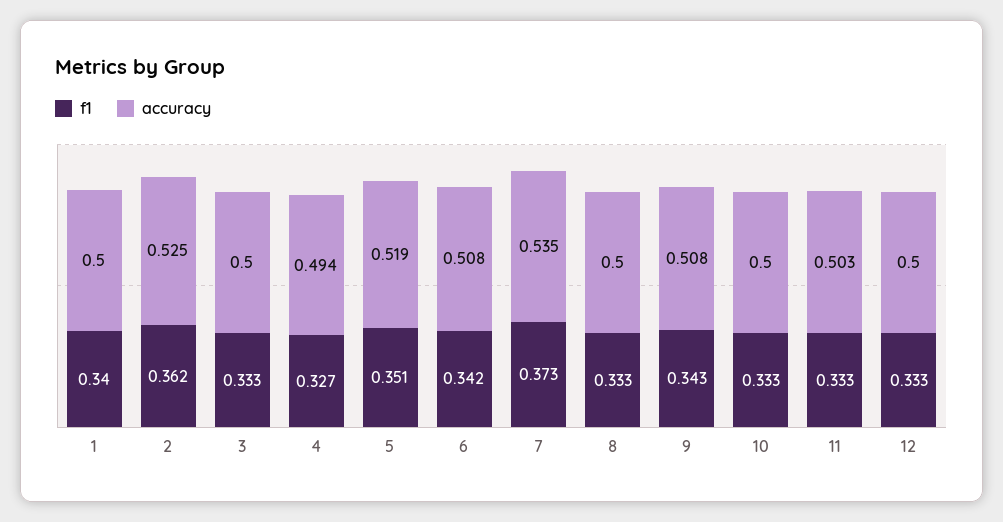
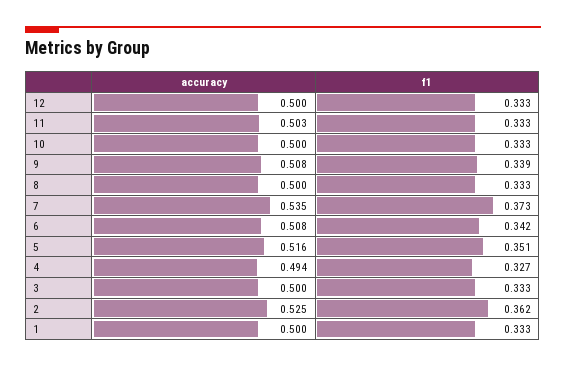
  {
    "f1": {
-     "1": 0.34,
+     "1": 0.333,
      "2": 0.362,
      "3": 0.333,
      "4": 0.327,
      "5": 0.351,
      "6": 0.342,
      "7": 0.373,
      "8": 0.333,
-     "9": 0.343,
+     "9": 0.339,
      "10": 0.333,
      "11": 0.333,
      "12": 0.333
    },
    "accuracy": {
      "1": 0.5,
      "2": 0.525,
      "3": 0.5,
      "4": 0.494,
-     "5": 0.519,
+     "5": 0.516,
      "6": 0.508,
      "7": 0.535,
      "8": 0.5,
      "9": 0.508,
      "10": 0.5,
      "11": 0.503,
      "12": 0.5
    }
  }

